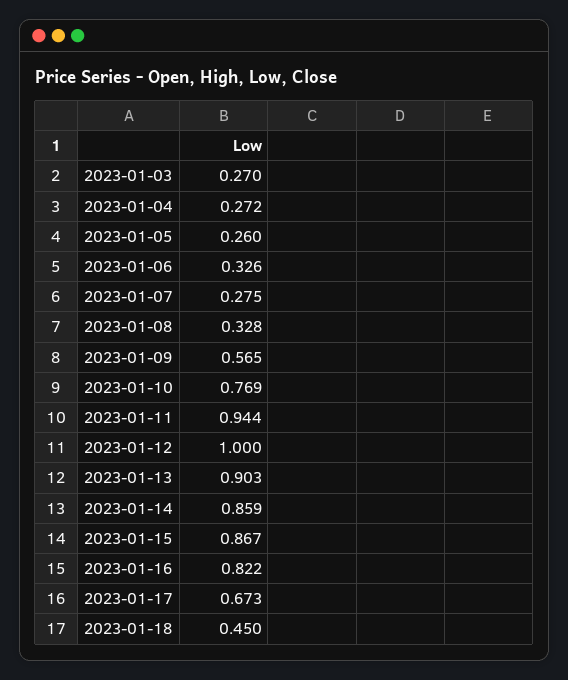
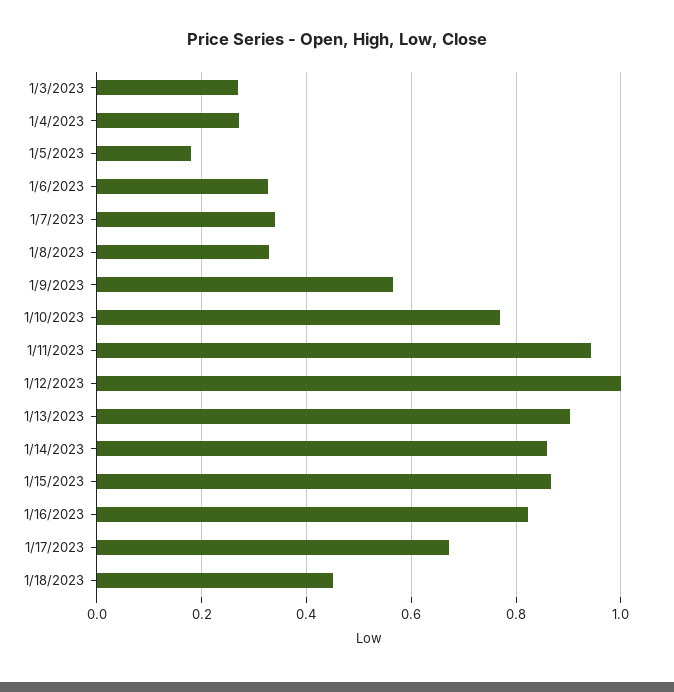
  {
    "2023-01-03": 0.27,
    "2023-01-04": 0.272,
-   "2023-01-05": 0.26,
+   "2023-01-05": 0.18,
    "2023-01-06": 0.326,
-   "2023-01-07": 0.275,
+   "2023-01-07": 0.34,
    "2023-01-08": 0.328,
    "2023-01-09": 0.565,
    "2023-01-10": 0.769,
    "2023-01-11": 0.944,
    "2023-01-12": 1,
    "2023-01-13": 0.903,
    "2023-01-14": 0.859,
    "2023-01-15": 0.867,
    "2023-01-16": 0.822,
    "2023-01-17": 0.673,
    "2023-01-18": 0.45
  }

